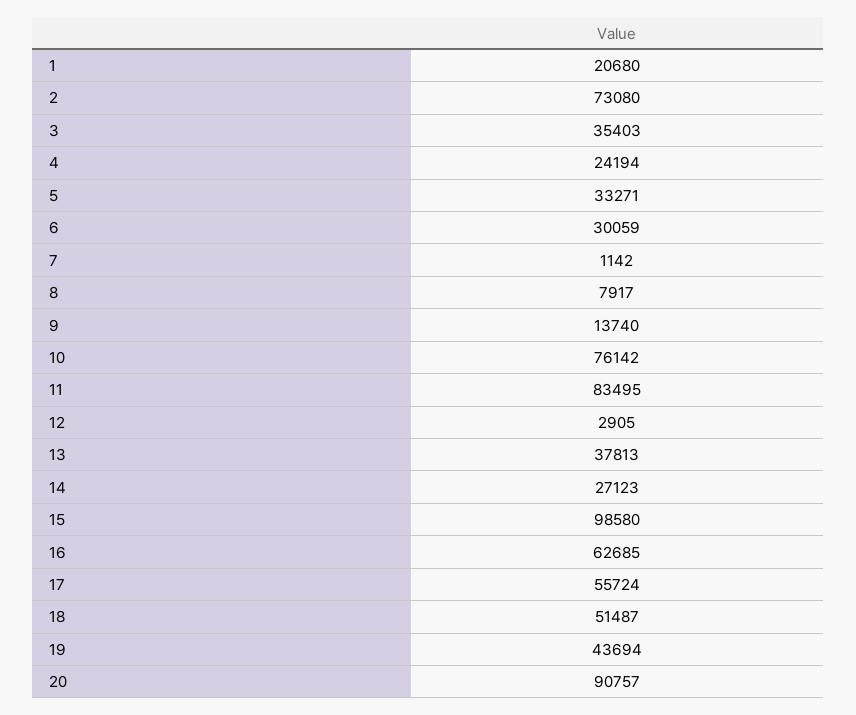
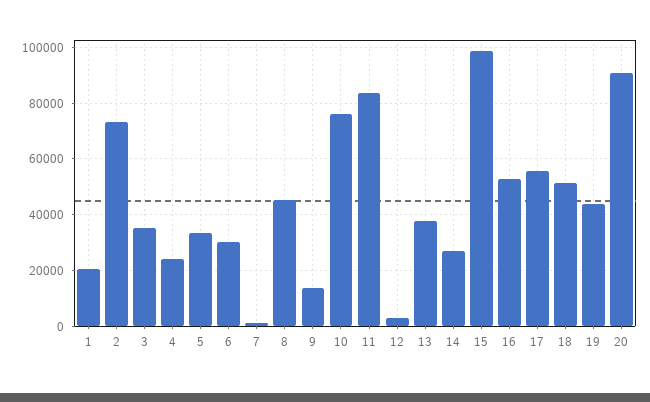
  {
    "1": 20680,
    "2": 73080,
    "3": 35403,
    "4": 24194,
    "5": 33271,
    "6": 30059,
    "7": 1142,
-   "8": 7917,
+   "8": 45000,
    "9": 13740,
    "10": 76142,
    "11": 83495,
    "12": 2905,
    "13": 37813,
    "14": 27123,
    "15": 98580,
-   "16": 62685,
+   "16": 52500,
    "17": 55724,
    "18": 51487,
    "19": 43694,
    "20": 90757
  }

